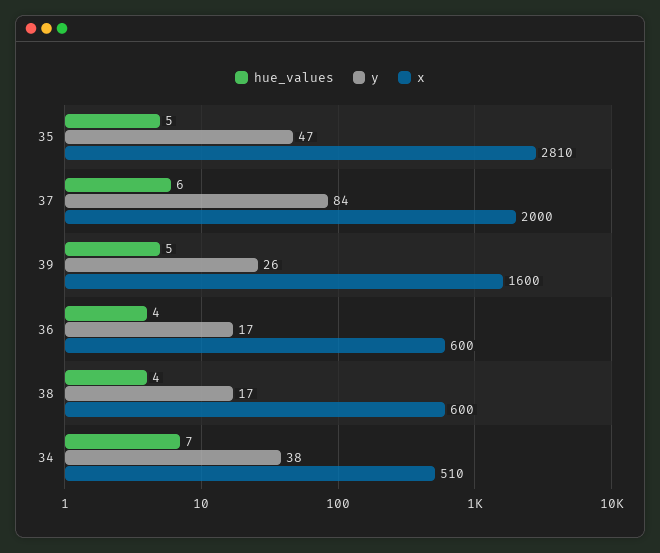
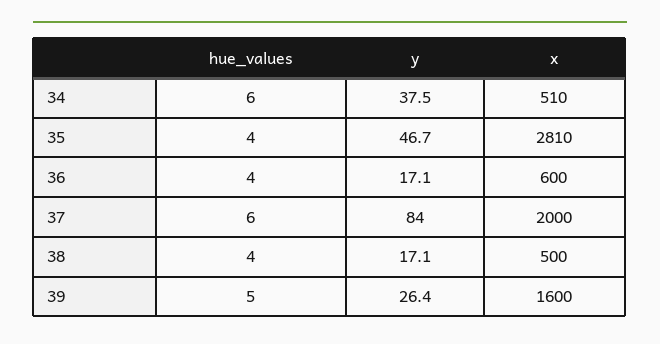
  {
    "hue_values": {
-     "35": 5,
+     "35": 4,
      "37": 6,
      "39": 5,
      "36": 4,
      "38": 4,
-     "34": 7
+     "34": 6
    },
    "y": {
      "35": 46.7,
      "37": 84,
      "39": 26.4,
      "36": 17.1,
      "38": 17.1,
      "34": 37.5
    },
    "x": {
      "35": 2810,
      "37": 2000,
      "39": 1600,
      "36": 600,
-     "38": 600,
+     "38": 500,
      "34": 510
    }
  }

